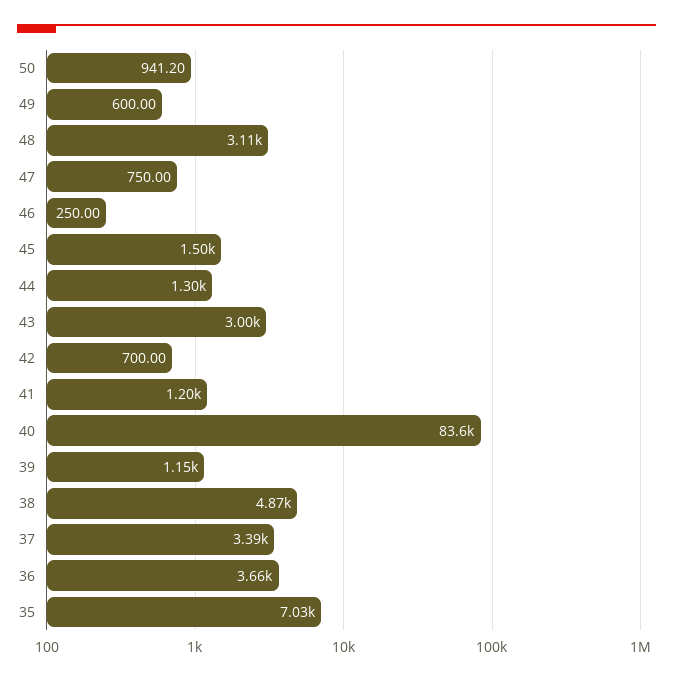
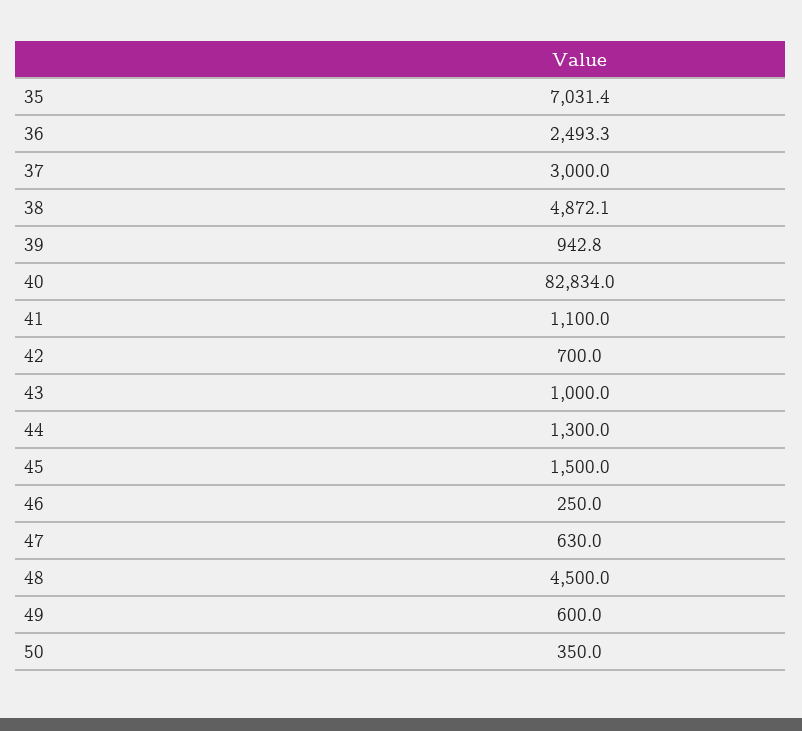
  {
-   "50": 941.2,
+   "50": 350,
    "49": 600,
-   "48": 3110,
+   "48": 4500,
-   "47": 750,
+   "47": 630,
    "46": 250,
    "45": 1500,
    "44": 1300,
-   "43": 3000,
+   "43": 1000,
    "42": 700,
-   "41": 1200,
+   "41": 1100,
-   "40": 83600,
+   "40": 82834,
-   "39": 1150,
+   "39": 942.8,
    "38": 4872.1,
-   "37": 3390,
+   "37": 3000,
-   "36": 3660,
+   "36": 2493.3,
    "35": 7031.4
  }

